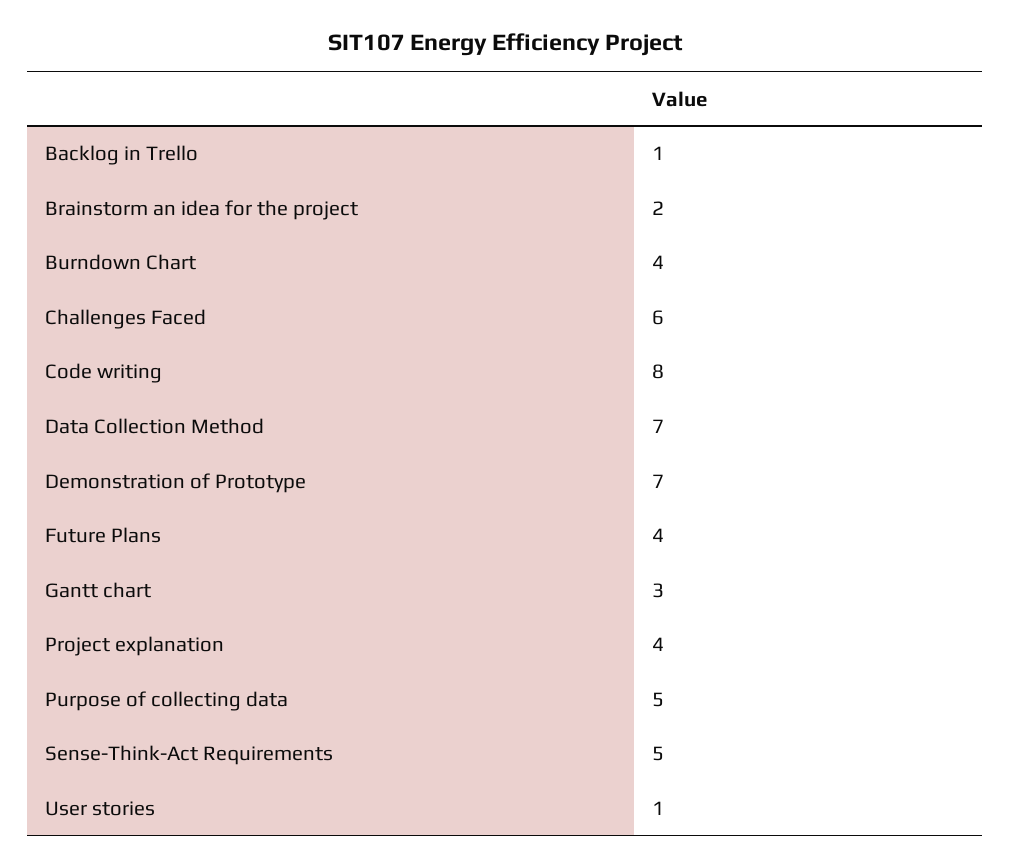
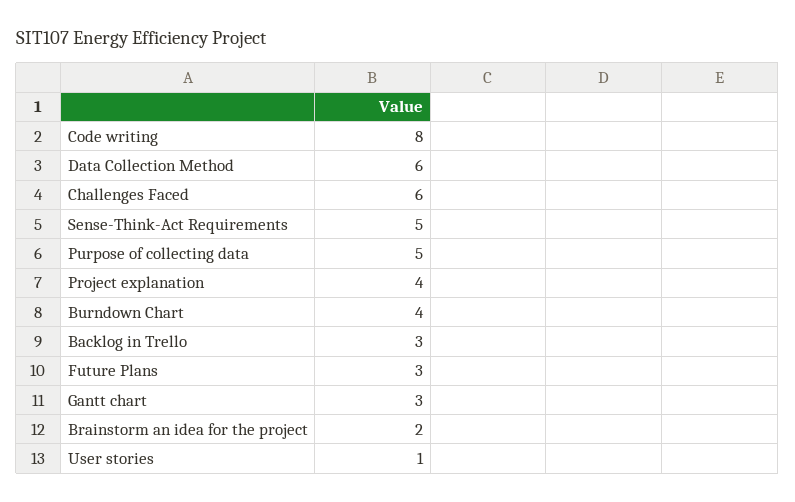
  {
-   "Backlog in Trello": 1,
+   "Backlog in Trello": 3,
    "Brainstorm an idea for the project": 2,
    "Burndown Chart": 4,
    "Challenges Faced": 6,
    "Code writing": 8,
-   "Data Collection Method": 7,
+   "Data Collection Method": 6,
-   "Demonstration of Prototype": 7,
-   "Future Plans": 4,
+   "Future Plans": 3,
    "Gantt chart": 3,
    "Project explanation": 4,
    "Purpose of collecting data": 5,
    "Sense-Think-Act Requirements": 5,
    "User stories": 1
  }

